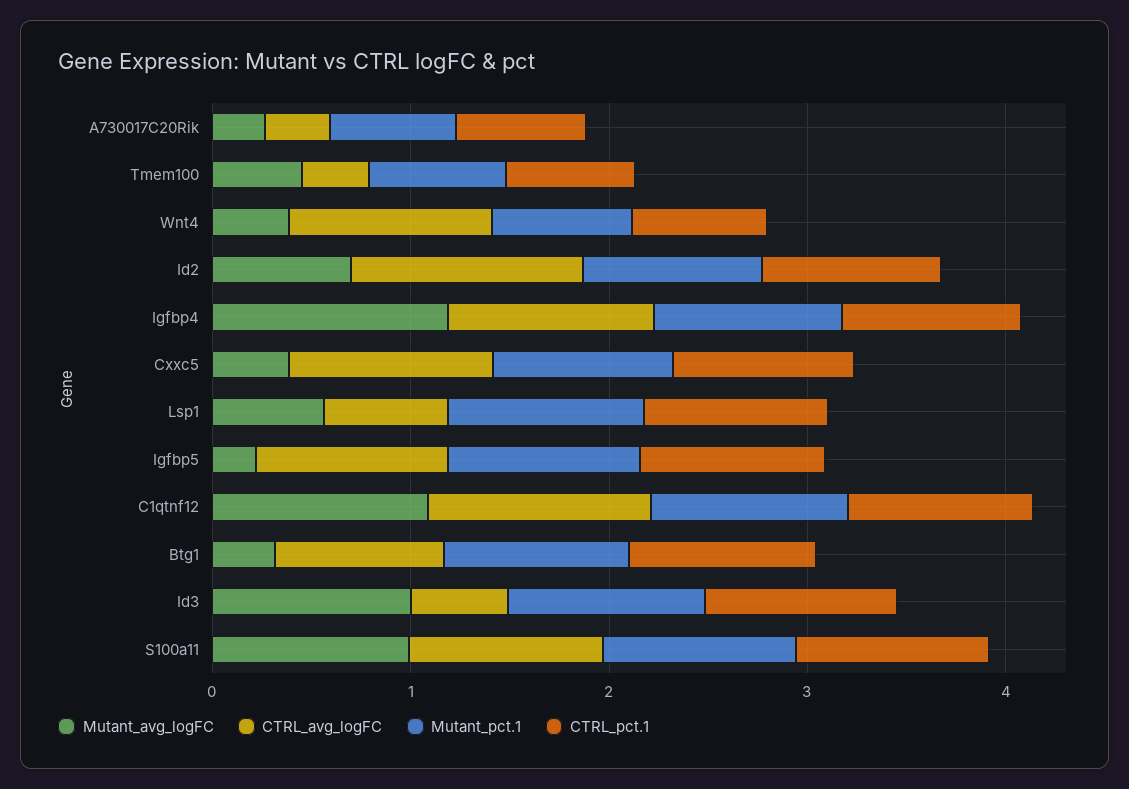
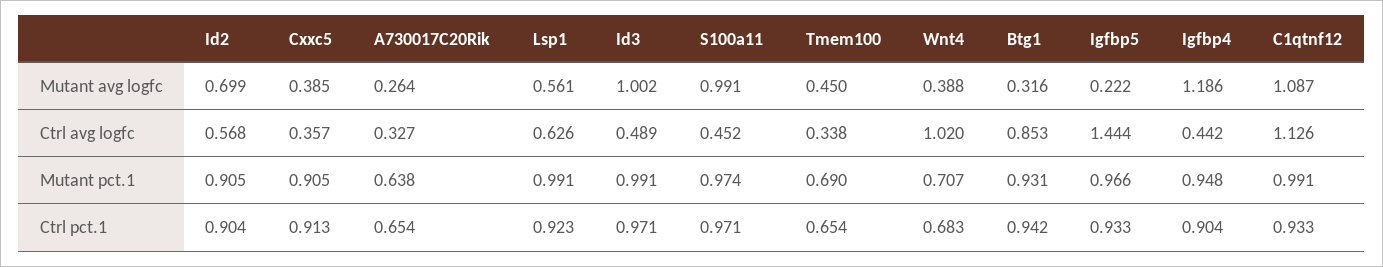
  {
    "Mutant_avg_logFC": {
      "A730017C20Rik": 0.264,
      "Tmem100": 0.45,
      "Wnt4": 0.388,
      "Id2": 0.699,
      "Igfbp4": 1.186,
      "Cxxc5": 0.385,
      "Lsp1": 0.561,
      "Igfbp5": 0.222,
      "C1qtnf12": 1.087,
      "Btg1": 0.316,
      "Id3": 1.002,
      "S100a11": 0.991
    },
    "CTRL_avg_logFC": {
      "A730017C20Rik": 0.327,
      "Tmem100": 0.338,
      "Wnt4": 1.02,
-     "Id2": 1.2,
+     "Id2": 0.568,
-     "Igfbp4": 1,
+     "Igfbp4": 0.442,
-     "Cxxc5": 1,
+     "Cxxc5": 0.357,
      "Lsp1": 0.626,
-     "Igfbp5": 1,
+     "Igfbp5": 1.444,
      "C1qtnf12": 1.126,
      "Btg1": 0.853,
      "Id3": 0.489,
-     "S100a11": 1
+     "S100a11": 0.452
    },
    "Mutant_pct.1": {
      "A730017C20Rik": 0.638,
      "Tmem100": 0.69,
      "Wnt4": 0.707,
      "Id2": 0.905,
      "Igfbp4": 0.948,
      "Cxxc5": 0.905,
      "Lsp1": 0.991,
      "Igfbp5": 0.966,
      "C1qtnf12": 0.991,
      "Btg1": 0.931,
      "Id3": 0.991,
      "S100a11": 0.974
    },
    "CTRL_pct.1": {
      "A730017C20Rik": 0.654,
      "Tmem100": 0.654,
      "Wnt4": 0.683,
      "Id2": 0.904,
      "Igfbp4": 0.904,
      "Cxxc5": 0.913,
      "Lsp1": 0.923,
      "Igfbp5": 0.933,
      "C1qtnf12": 0.933,
      "Btg1": 0.942,
      "Id3": 0.971,
      "S100a11": 0.971
    }
  }

